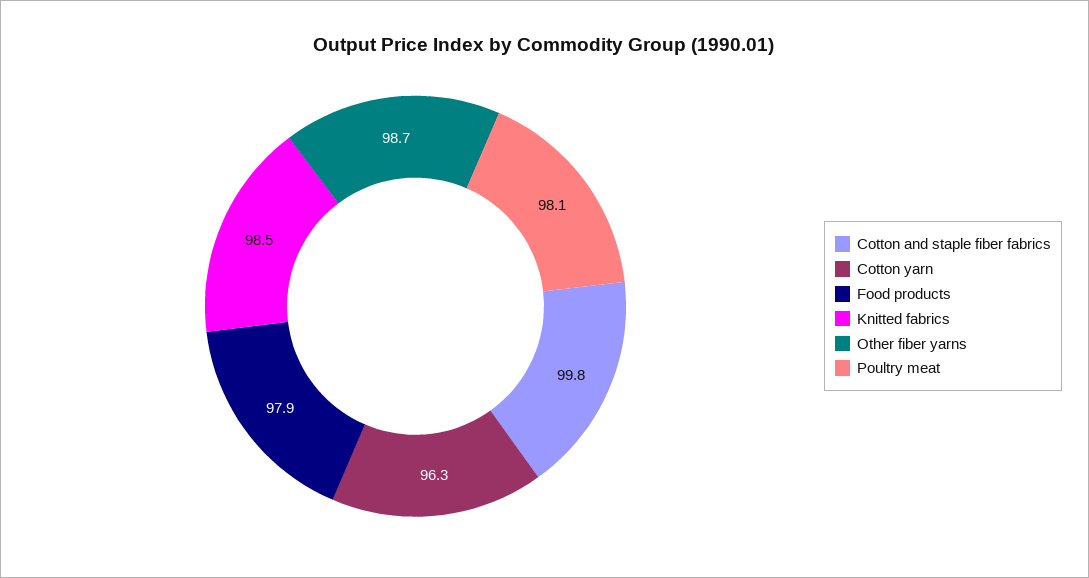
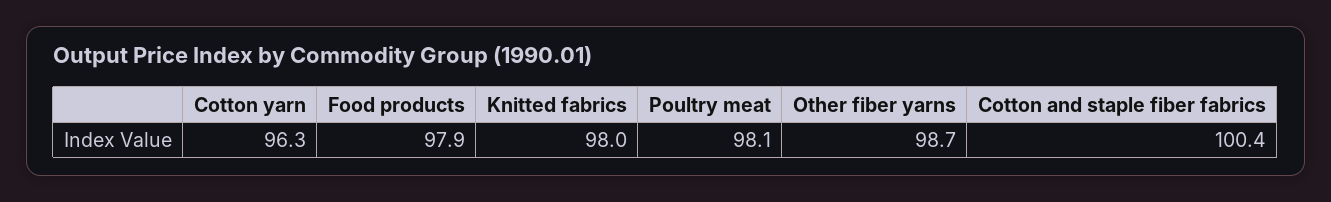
  {
-   "Cotton and staple fiber fabrics": 99.8,
+   "Cotton and staple fiber fabrics": 100.4,
    "Cotton yarn": 96.3,
    "Food products": 97.9,
-   "Knitted fabrics": 98.5,
+   "Knitted fabrics": 98,
    "Other fiber yarns": 98.7,
    "Poultry meat": 98.1
  }

